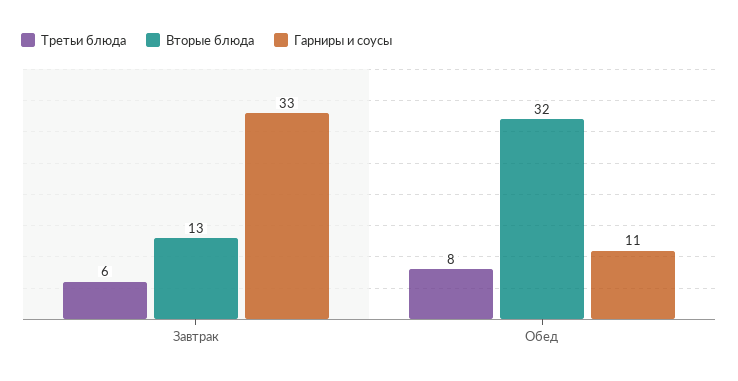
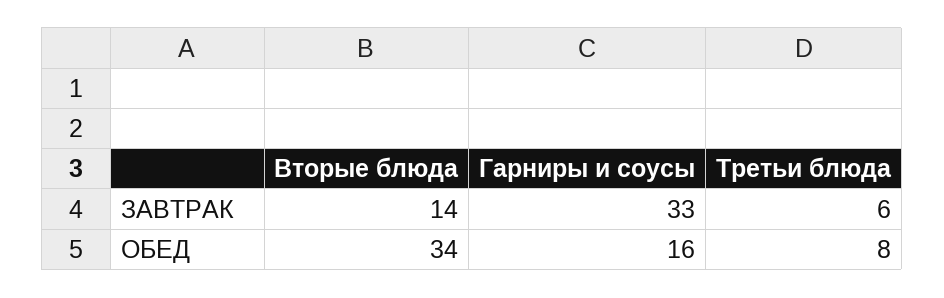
  {
    "Третьи блюда": {
      "Завтрак": 6,
      "Обед": 8
    },
    "Вторые блюда": {
-     "Завтрак": 13,
+     "Завтрак": 14,
-     "Обед": 32
+     "Обед": 34
    },
    "Гарниры и соусы": {
      "Завтрак": 33,
-     "Обед": 11
+     "Обед": 16
    }
  }

